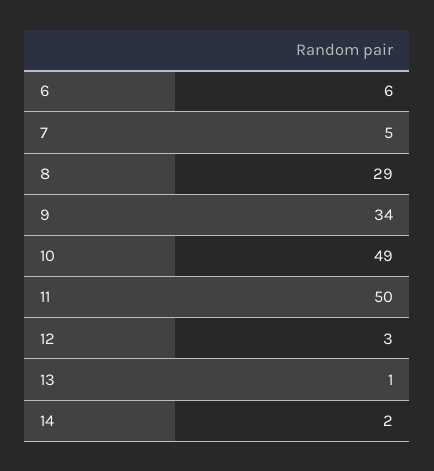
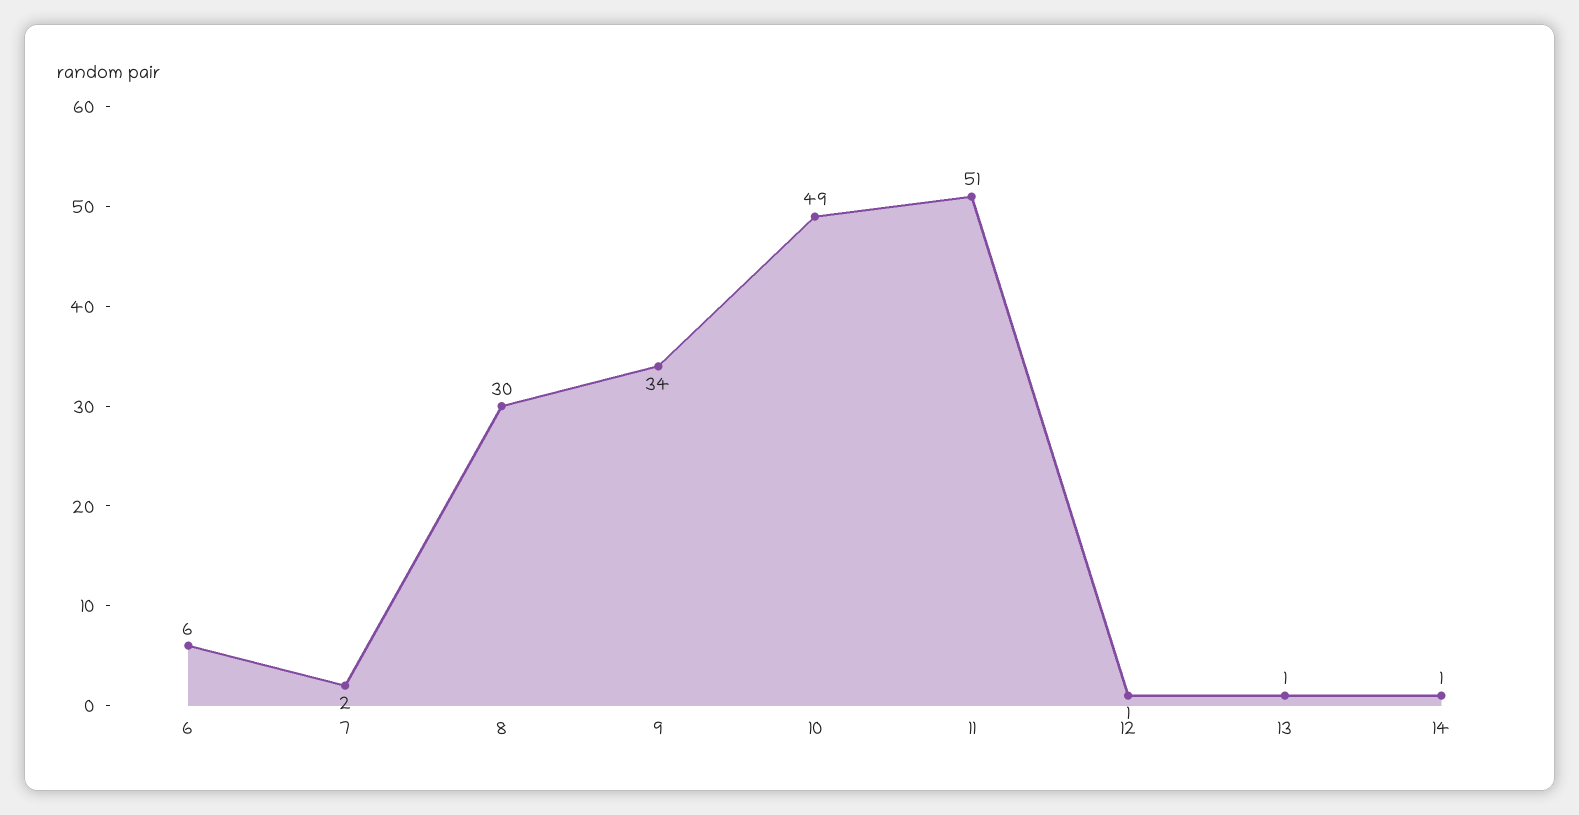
  {
    "6": 6,
-   "7": 5,
+   "7": 2,
-   "8": 29,
+   "8": 30,
    "9": 34,
    "10": 49,
-   "11": 50,
+   "11": 51,
-   "12": 3,
+   "12": 1,
    "13": 1,
-   "14": 2
+   "14": 1
  }

